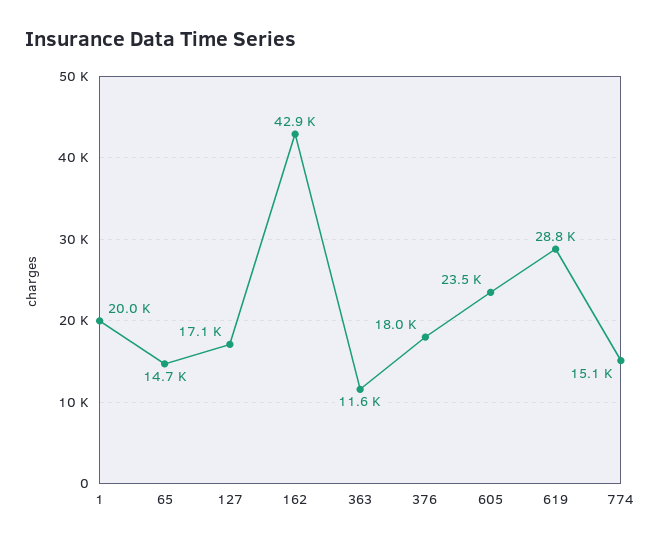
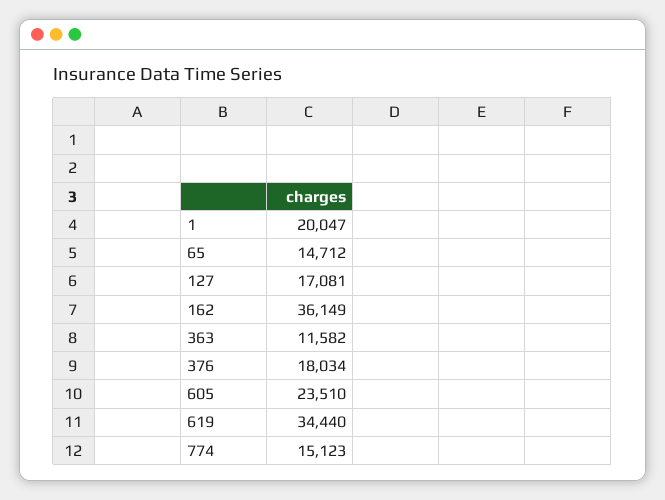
  {
    "1": 20047,
    "65": 14712,
    "127": 17081,
-   "162": 42900,
+   "162": 36149,
    "363": 11582,
    "376": 18034,
    "605": 23510,
-   "619": 28800,
+   "619": 34440,
    "774": 15123
  }

